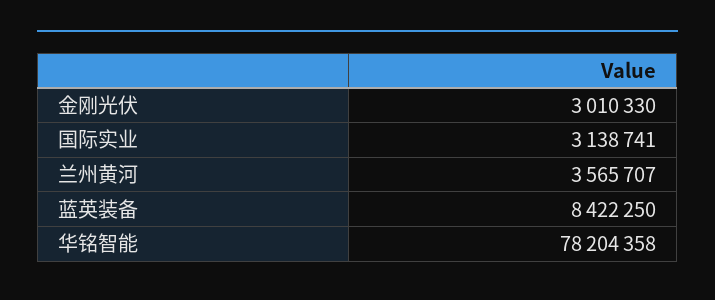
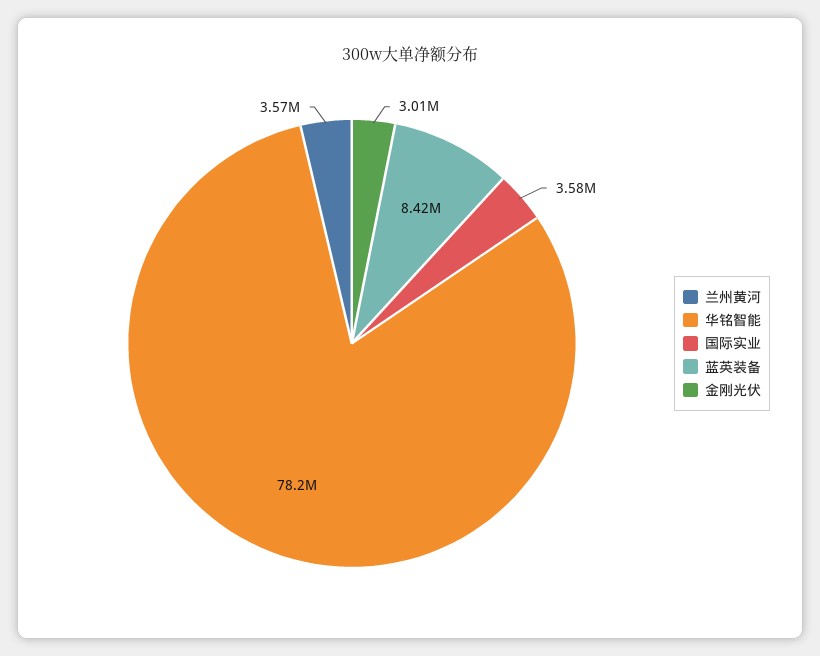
  {
    "金刚光伏": 3010330,
-   "国际实业": 3138741,
+   "国际实业": 3580000,
    "兰州黄河": 3565707,
    "蓝英装备": 8422250,
    "华铭智能": 78204358
  }

